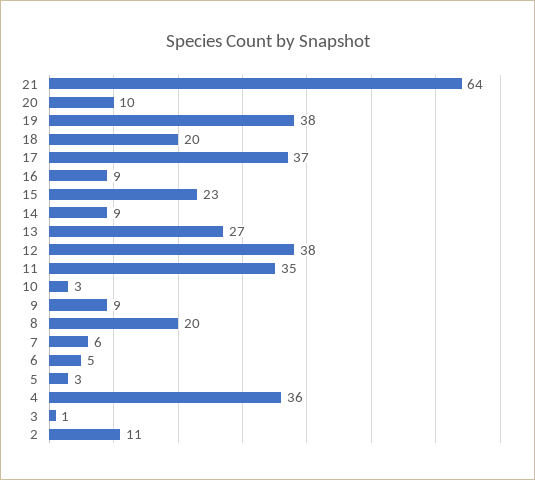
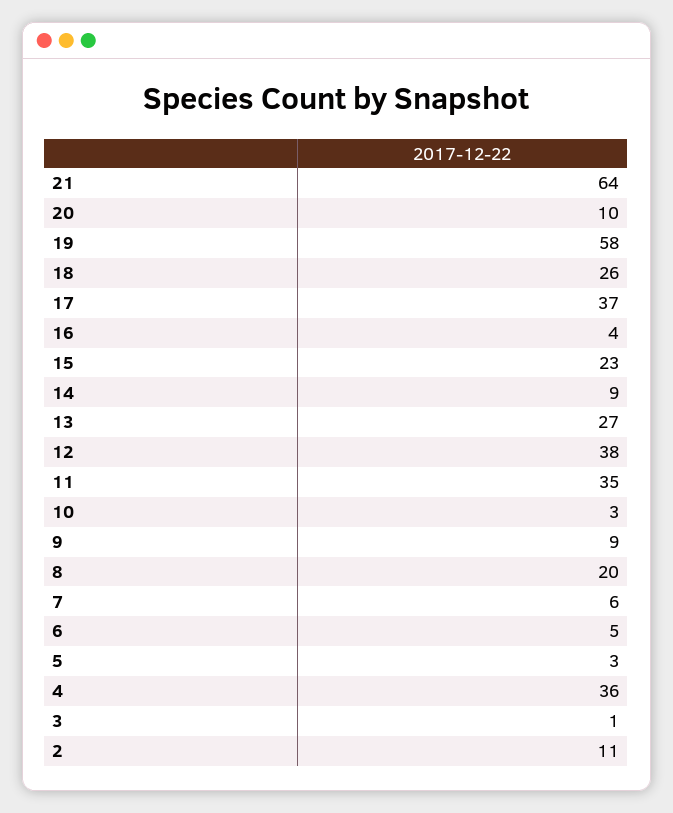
  {
    "21": 64,
    "20": 10,
-   "19": 38,
+   "19": 58,
-   "18": 20,
+   "18": 26,
    "17": 37,
-   "16": 9,
+   "16": 4,
    "15": 23,
    "14": 9,
    "13": 27,
    "12": 38,
    "11": 35,
    "10": 3,
    "9": 9,
    "8": 20,
    "7": 6,
    "6": 5,
    "5": 3,
    "4": 36,
    "3": 1,
    "2": 11
  }

